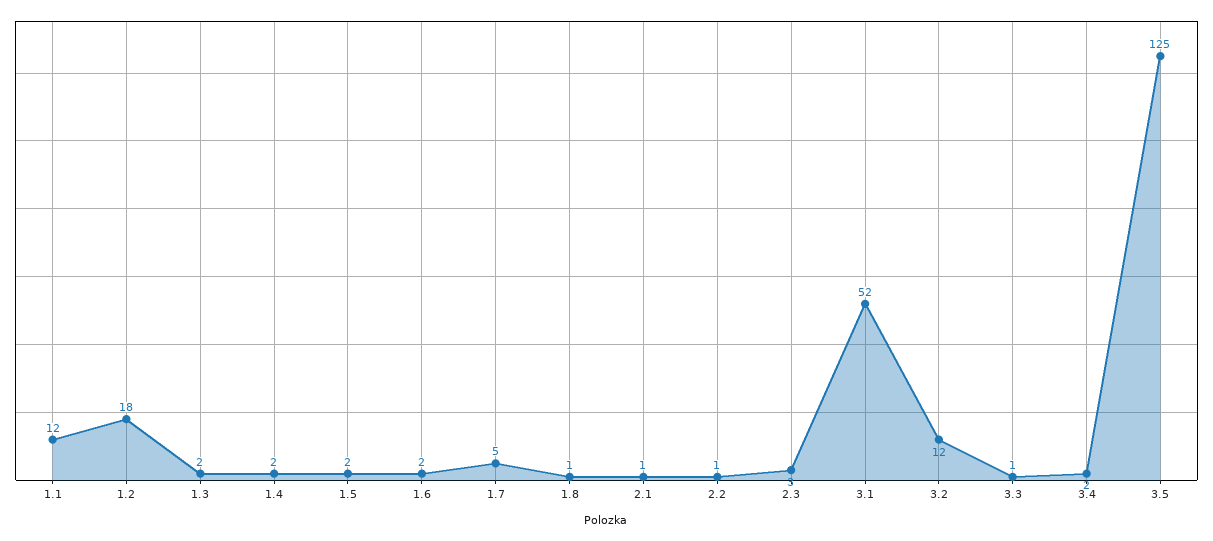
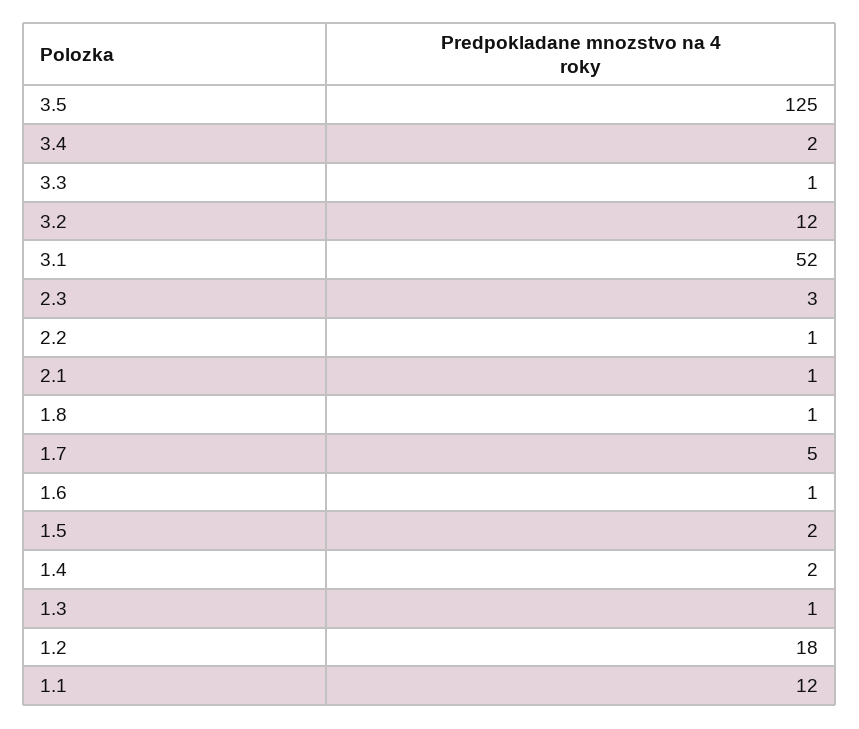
  {
    "1.1": 12,
    "1.2": 18,
-   "1.3": 2,
+   "1.3": 1,
    "1.4": 2,
    "1.5": 2,
-   "1.6": 2,
+   "1.6": 1,
    "1.7": 5,
    "1.8": 1,
    "2.1": 1,
    "2.2": 1,
    "2.3": 3,
    "3.1": 52,
    "3.2": 12,
    "3.3": 1,
    "3.4": 2,
    "3.5": 125
  }

